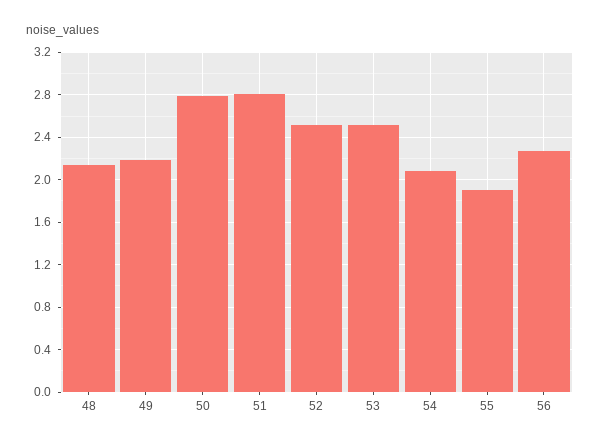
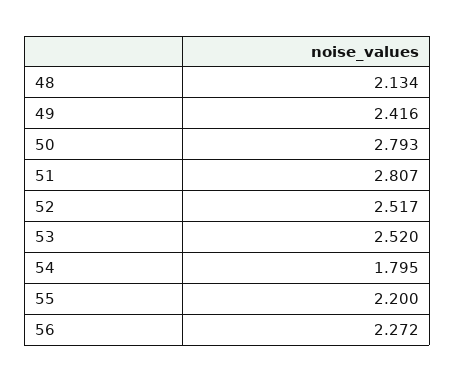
  {
    "48": 2.134,
-   "49": 2.2,
+   "49": 2.416,
    "50": 2.793,
    "51": 2.807,
    "52": 2.517,
    "53": 2.52,
-   "54": 2.1,
+   "54": 1.795,
-   "55": 1.9,
+   "55": 2.2,
    "56": 2.272
  }

